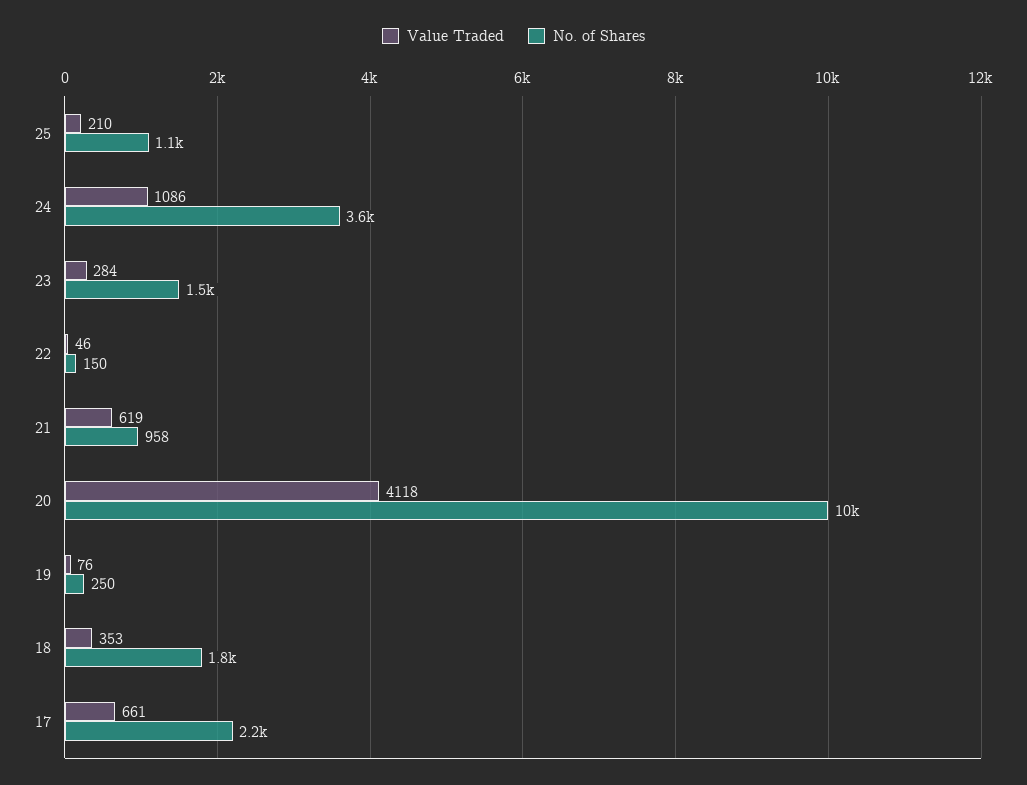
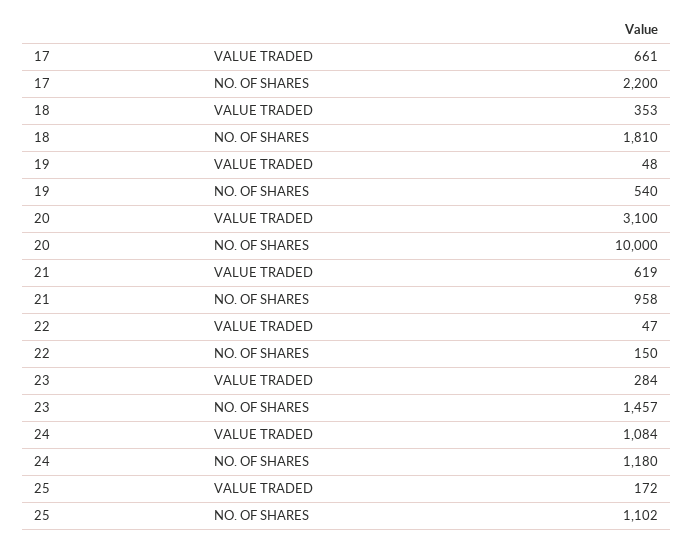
  {
    "Value Traded": {
-     "25": 210,
+     "25": 172,
-     "24": 1086,
+     "24": 1084,
      "23": 284,
-     "22": 46,
+     "22": 47,
      "21": 619,
-     "20": 4118,
+     "20": 3100,
-     "19": 76,
+     "19": 48,
      "18": 353,
      "17": 661
    },
    "No. of Shares": {
      "25": 1102,
-     "24": 3600,
+     "24": 1180,
      "23": 1457,
      "22": 150,
      "21": 958,
      "20": 10000,
-     "19": 250,
+     "19": 540,
      "18": 1810,
      "17": 2200
    }
  }

